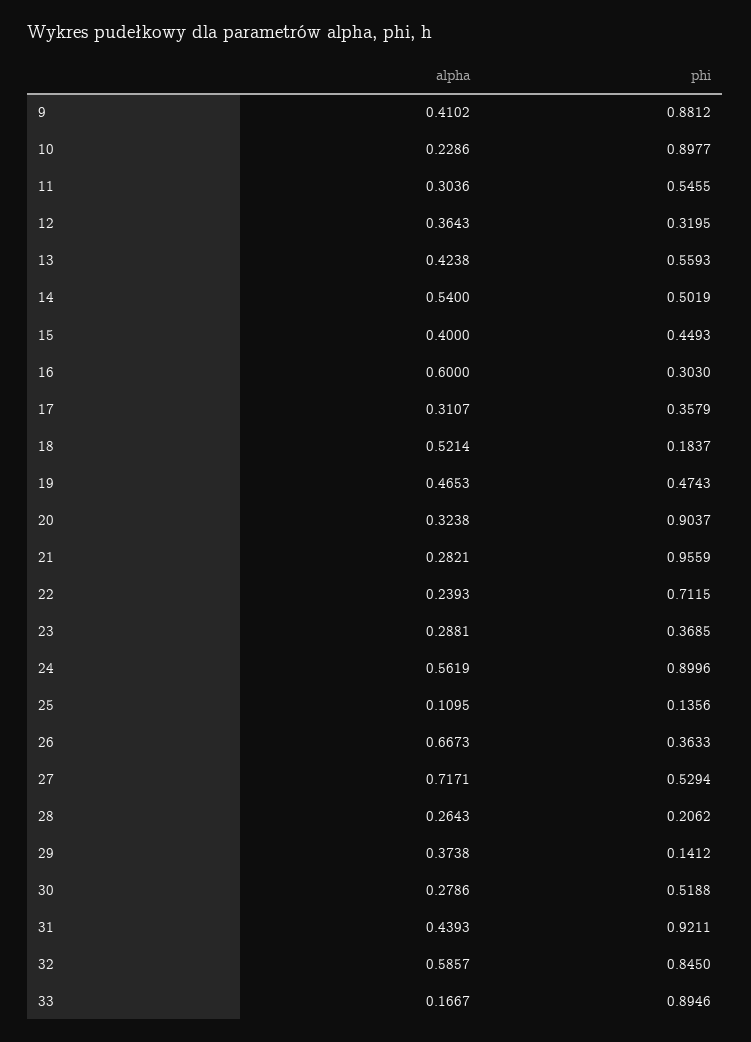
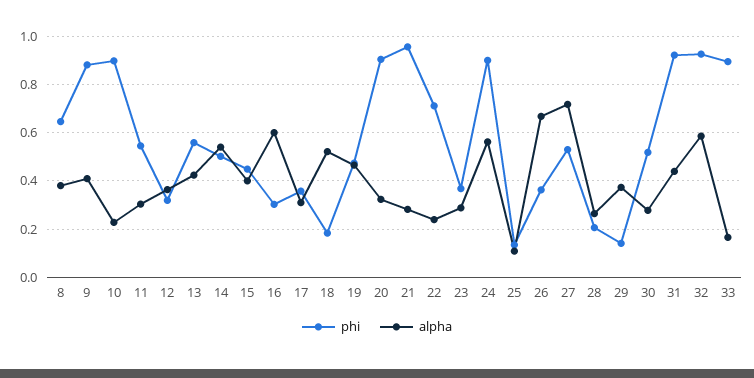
  {
    "alpha": {
      "9": 0.4102,
      "10": 0.2286,
      "11": 0.3036,
      "12": 0.3643,
      "13": 0.4238,
      "14": 0.54,
      "15": 0.4,
      "16": 0.6,
      "17": 0.3107,
      "18": 0.5214,
      "19": 0.4653,
      "20": 0.3238,
      "21": 0.2821,
      "22": 0.2393,
      "23": 0.2881,
      "24": 0.5619,
      "25": 0.1095,
      "26": 0.6673,
      "27": 0.7171,
      "28": 0.2643,
      "29": 0.3738,
      "30": 0.2786,
      "31": 0.4393,
      "32": 0.5857,
-     "33": 0.1667
+     "33": 0.1667,
+     "8": 0.375
    },
    "phi": {
      "9": 0.8812,
      "10": 0.8977,
      "11": 0.5455,
      "12": 0.3195,
      "13": 0.5593,
      "14": 0.5019,
      "15": 0.4493,
      "16": 0.303,
      "17": 0.3579,
      "18": 0.1837,
      "19": 0.4743,
      "20": 0.9037,
      "21": 0.9559,
      "22": 0.7115,
      "23": 0.3685,
      "24": 0.8996,
      "25": 0.1356,
      "26": 0.3633,
      "27": 0.5294,
      "28": 0.2062,
      "29": 0.1412,
      "30": 0.5188,
      "31": 0.9211,
-     "32": 0.845,
+     "32": 0.925,
-     "33": 0.8946
+     "33": 0.8946,
+     "8": 0.65
    }
  }

